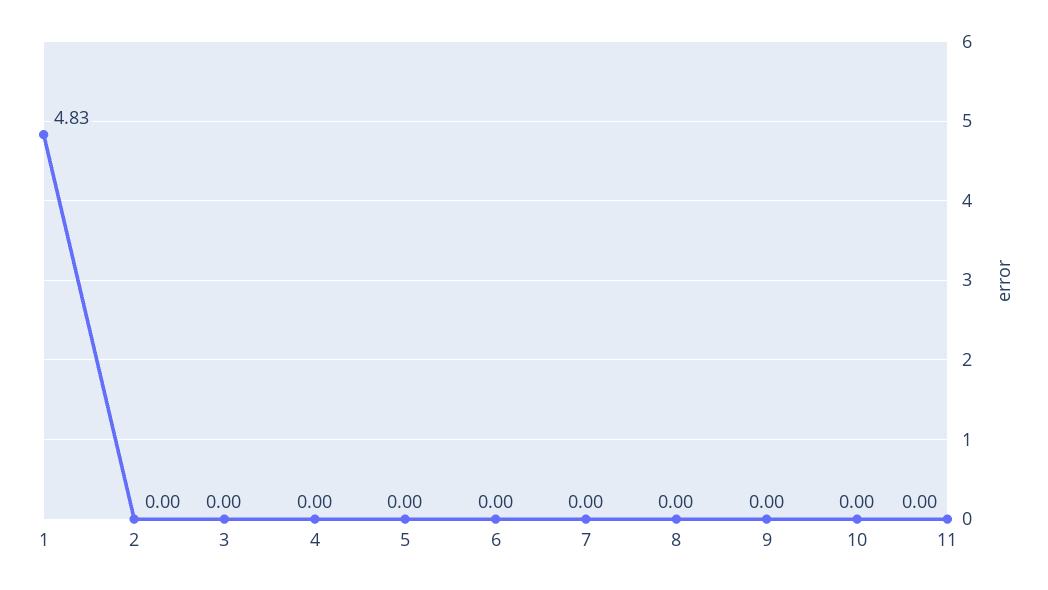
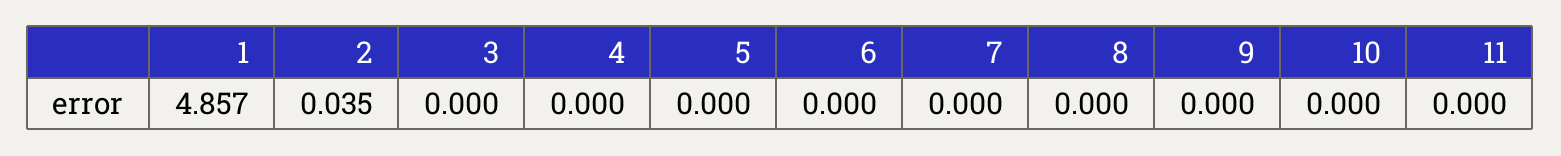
  {
-   "1": 4.83,
+   "1": 4.857,
-   "2": 0,
+   "2": 0.035,
    "3": 0,
    "4": 0,
    "5": 0,
    "6": 0,
    "7": 0,
    "8": 0,
    "9": 0,
    "10": 0,
    "11": 0
  }

